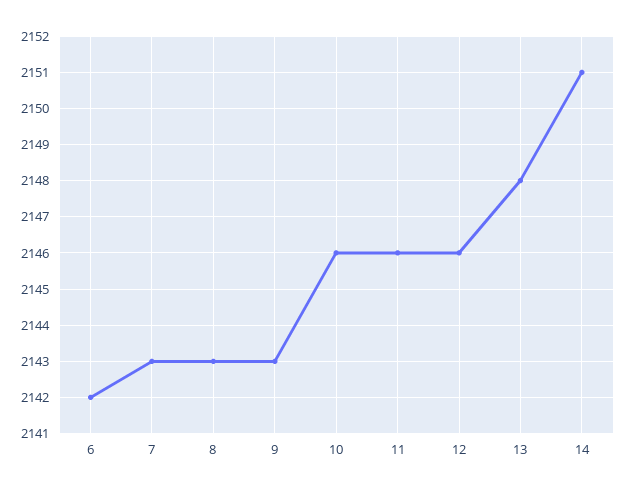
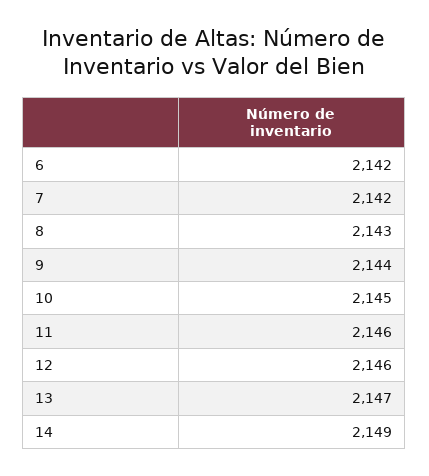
  {
    "6": 2142,
-   "7": 2143,
+   "7": 2142,
    "8": 2143,
-   "9": 2143,
+   "9": 2144,
-   "10": 2146,
+   "10": 2145,
    "11": 2146,
    "12": 2146,
-   "13": 2148,
+   "13": 2147,
-   "14": 2151
+   "14": 2149
  }

